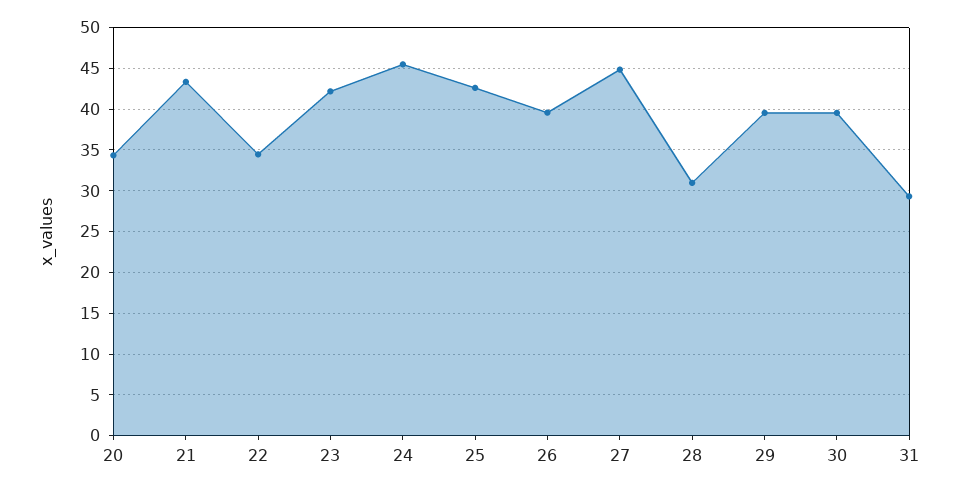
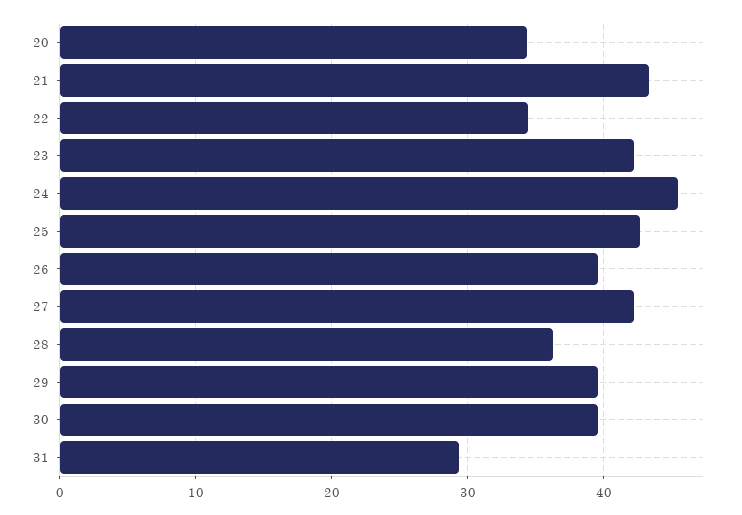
  {
    "20": 34,
    "21": 43,
    "22": 34,
    "23": 42,
    "24": 45,
    "25": 43,
    "26": 40,
-   "27": 45,
+   "27": 42,
-   "28": 31,
+   "28": 36,
    "29": 40,
    "30": 40,
    "31": 29
  }

